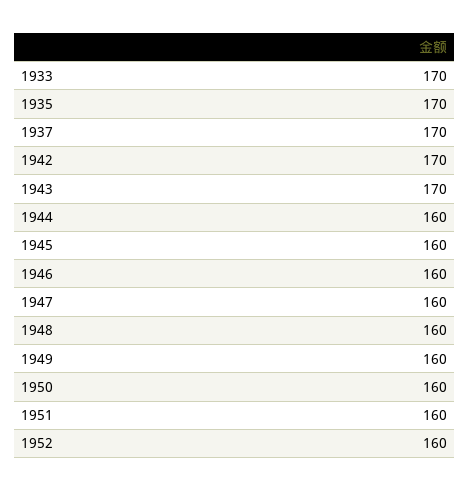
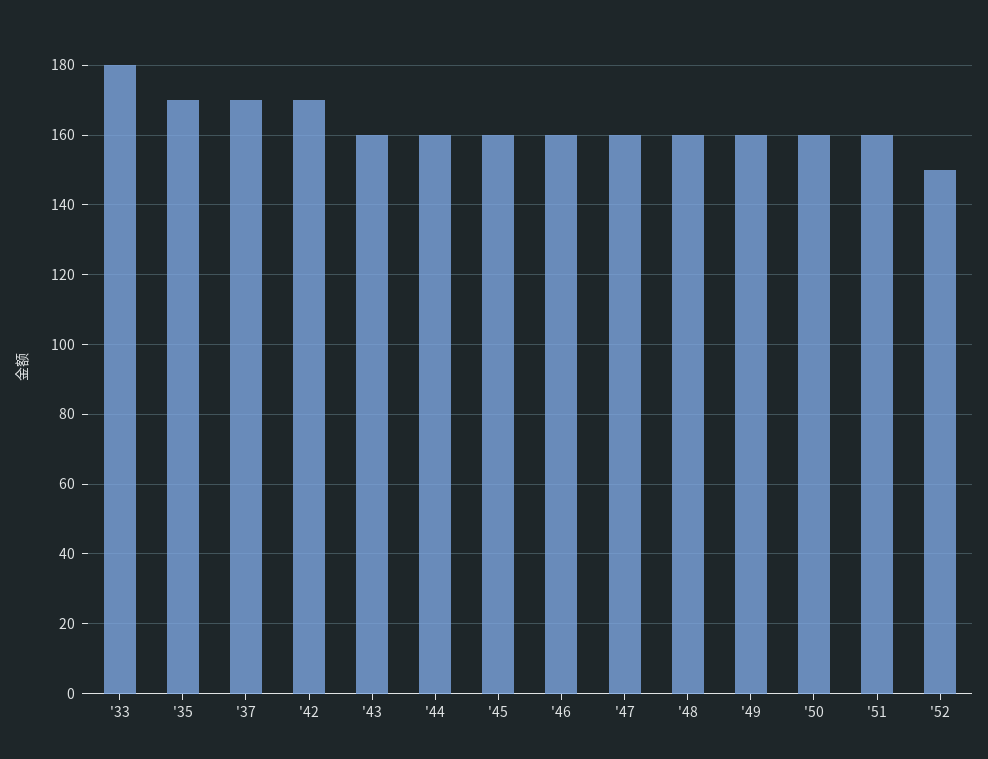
  {
-   "1933": 170,
+   "1933": 180,
    "1935": 170,
    "1937": 170,
    "1942": 170,
-   "1943": 170,
+   "1943": 160,
    "1944": 160,
    "1945": 160,
    "1946": 160,
    "1947": 160,
    "1948": 160,
    "1949": 160,
    "1950": 160,
    "1951": 160,
-   "1952": 160
+   "1952": 150
  }

